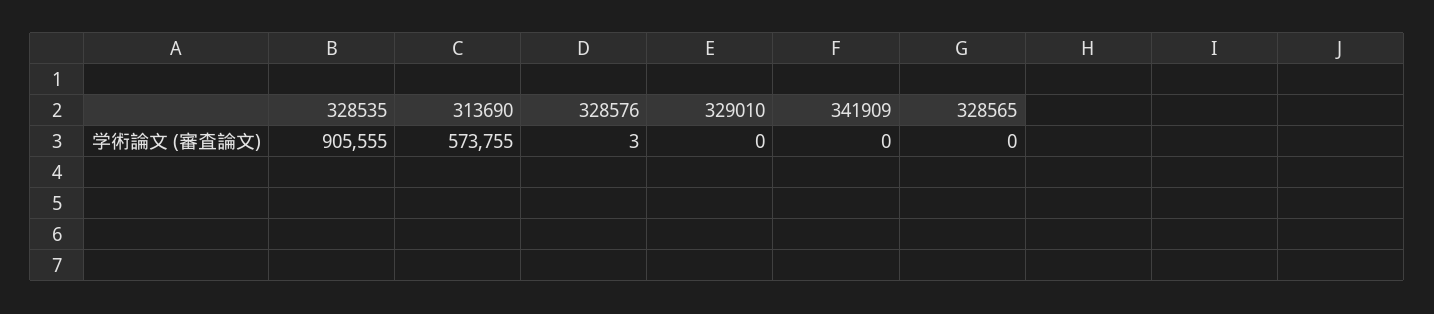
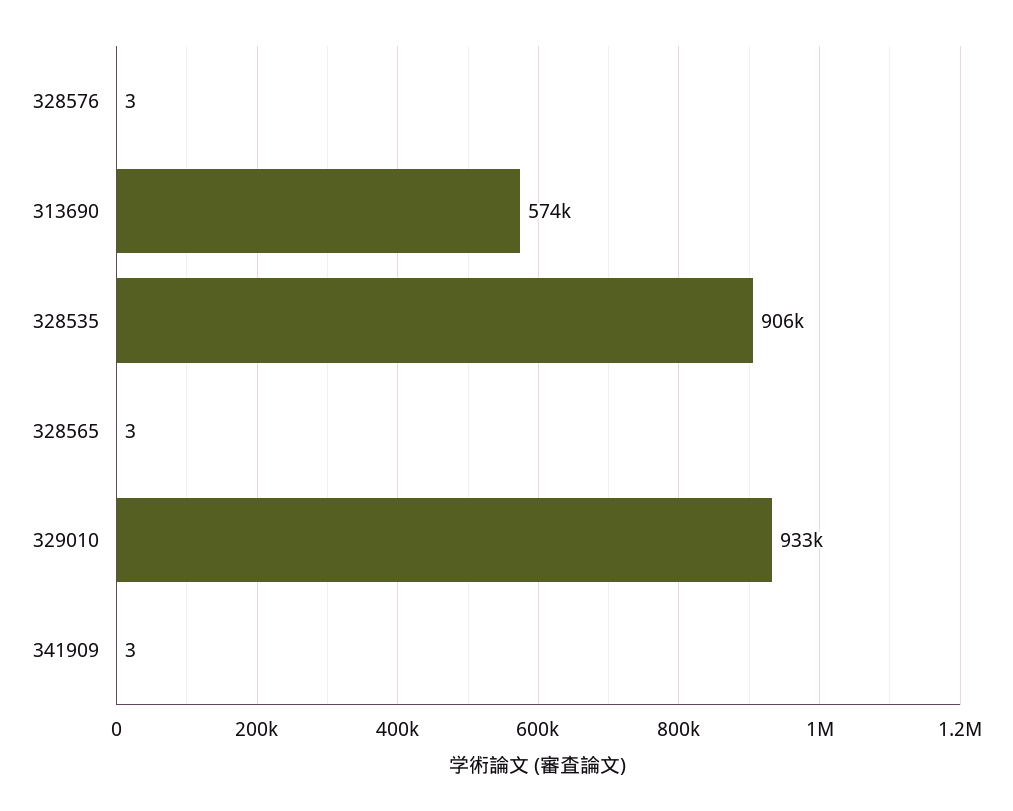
  {
    "328535": 905555,
    "313690": 573755,
    "328576": 3,
-   "329010": 0,
+   "329010": 933000,
-   "341909": 0,
+   "341909": 3,
-   "328565": 0
+   "328565": 3
  }

